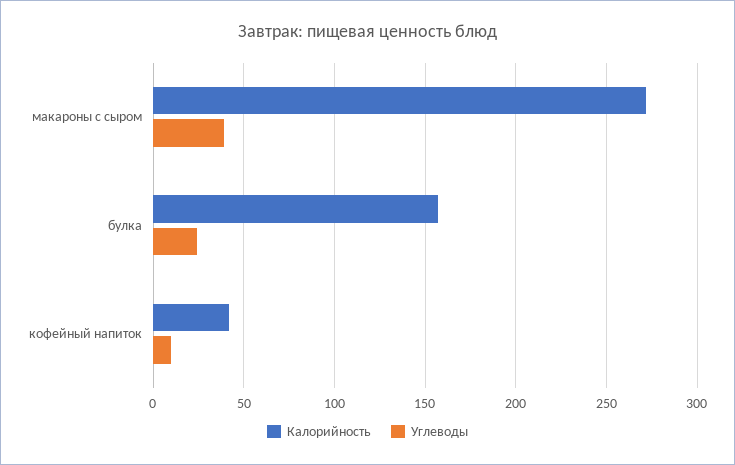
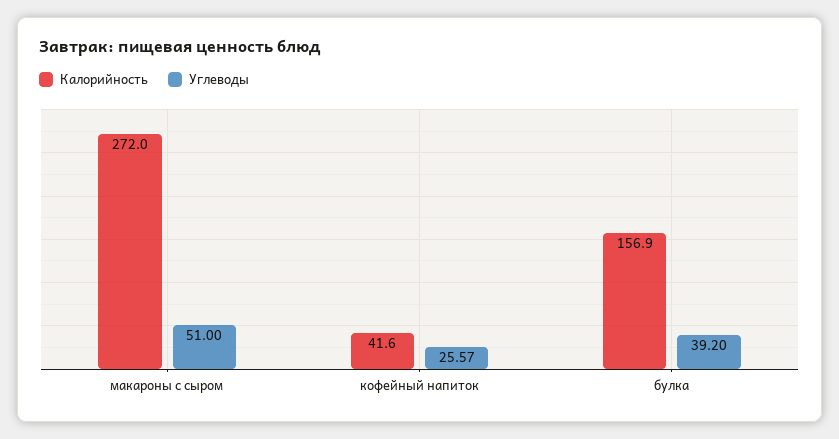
  {
    "Калорийность": {
      "макароны с сыром": 272,
      "булка": 156.9,
      "кофейный напиток": 41.6
    },
    "Углеводы": {
-     "макароны с сыром": 40,
+     "макароны с сыром": 51,
-     "булка": 25,
+     "булка": 39.2,
-     "кофейный напиток": 10
+     "кофейный напиток": 25.57
    }
  }

